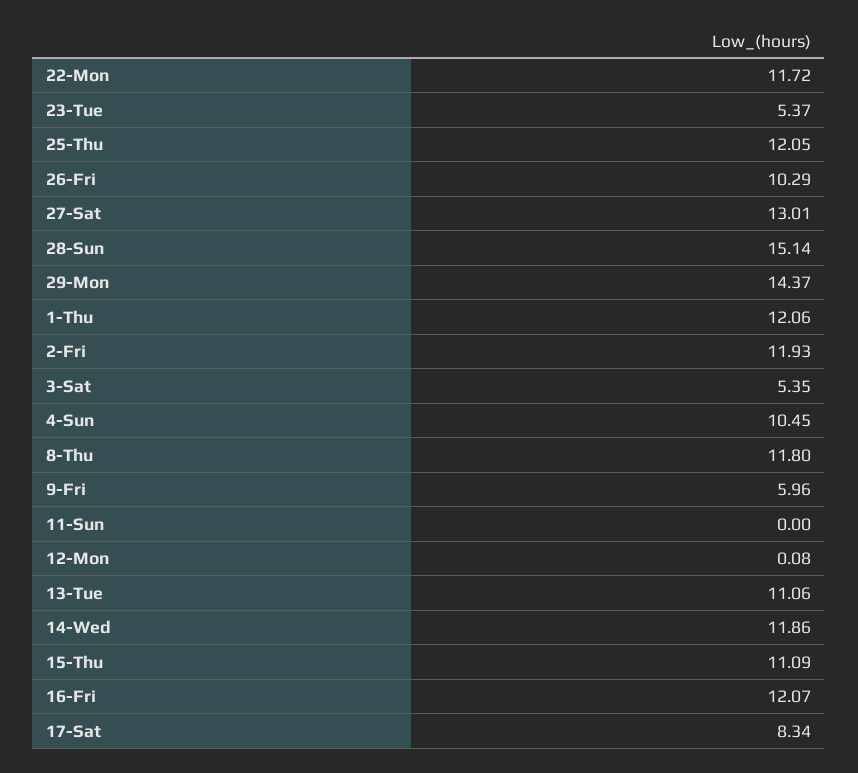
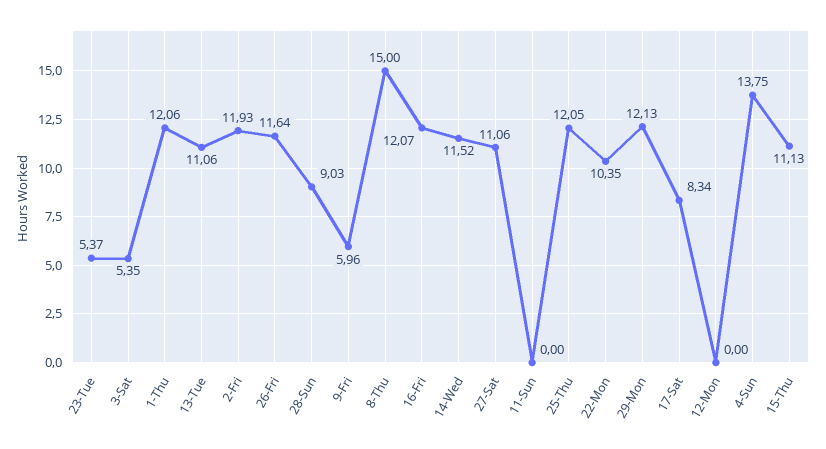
  {
-   "22-Mon": 11.72,
+   "22-Mon": 10.35,
    "23-Tue": 5.37,
    "25-Thu": 12.05,
-   "26-Fri": 10.29,
+   "26-Fri": 11.64,
-   "27-Sat": 13.01,
+   "27-Sat": 11.06,
-   "28-Sun": 15.14,
+   "28-Sun": 9.03,
-   "29-Mon": 14.37,
+   "29-Mon": 12.13,
    "1-Thu": 12.06,
    "2-Fri": 11.93,
    "3-Sat": 5.35,
-   "4-Sun": 10.45,
+   "4-Sun": 13.75,
-   "8-Thu": 11.8,
+   "8-Thu": 15,
    "9-Fri": 5.96,
    "11-Sun": 0,
-   "12-Mon": 0.08,
+   "12-Mon": 0,
    "13-Tue": 11.06,
-   "14-Wed": 11.86,
+   "14-Wed": 11.52,
-   "15-Thu": 11.09,
+   "15-Thu": 11.13,
    "16-Fri": 12.07,
    "17-Sat": 8.34
  }

